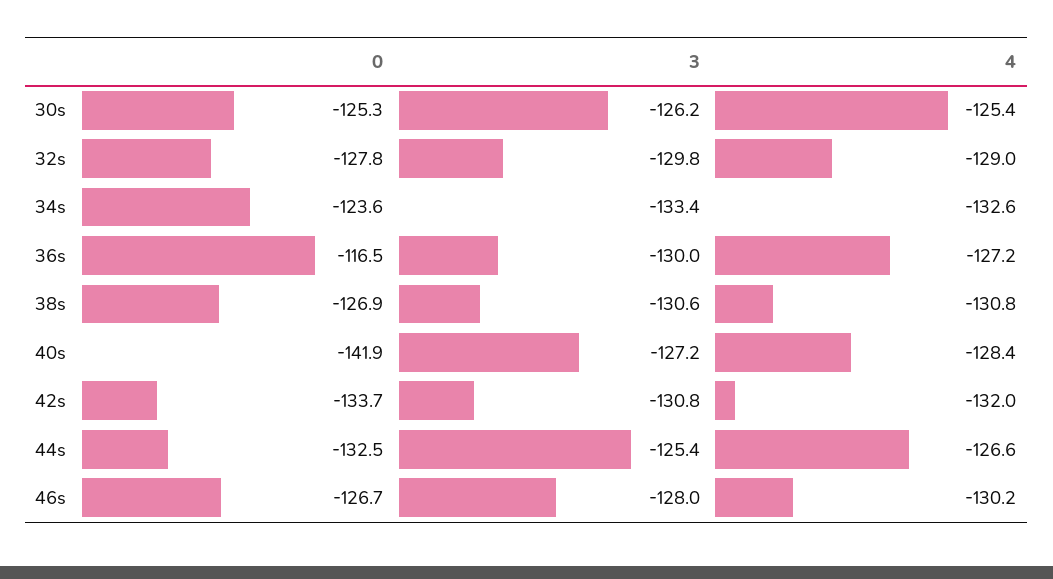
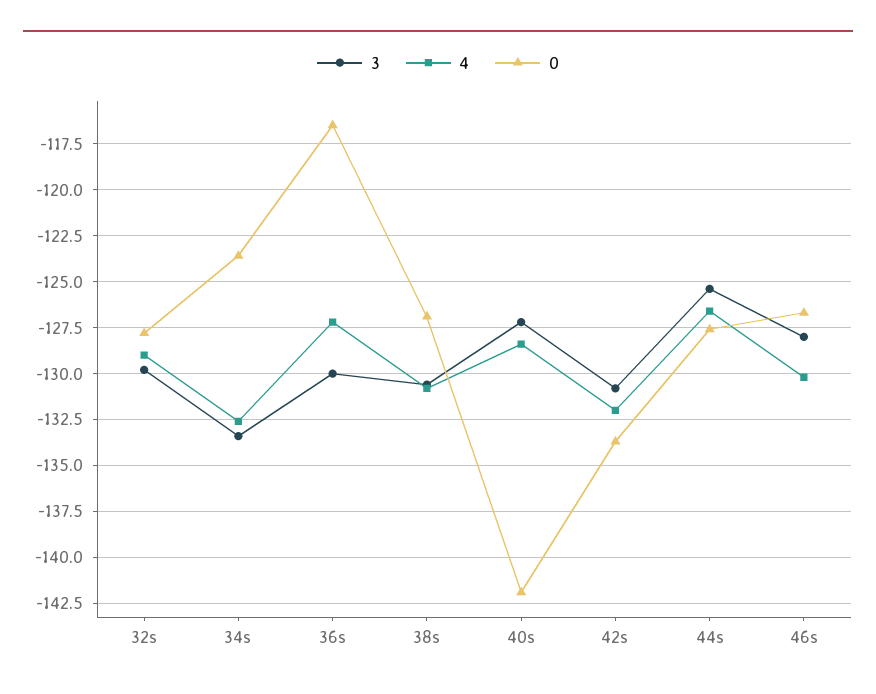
  {
    "0": {
-     "30s": -125.3,
      "32s": -127.8,
      "34s": -123.6,
      "36s": -116.5,
      "38s": -126.9,
      "40s": -141.9,
      "42s": -133.7,
-     "44s": -132.5,
+     "44s": -127.5,
      "46s": -126.7
    },
    "3": {
-     "30s": -126.2,
      "32s": -129.8,
      "34s": -133.4,
      "36s": -130,
      "38s": -130.6,
      "40s": -127.2,
      "42s": -130.8,
      "44s": -125.4,
      "46s": -128
    },
    "4": {
-     "30s": -125.4,
      "32s": -129,
      "34s": -132.6,
      "36s": -127.2,
      "38s": -130.8,
      "40s": -128.4,
      "42s": -132,
      "44s": -126.6,
      "46s": -130.2
    }
  }

